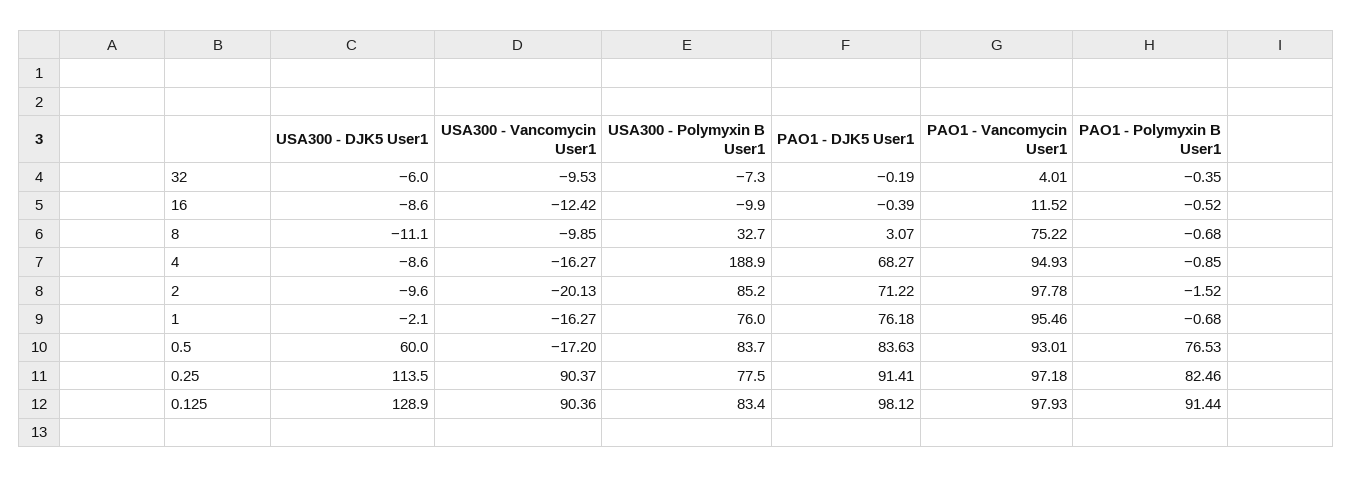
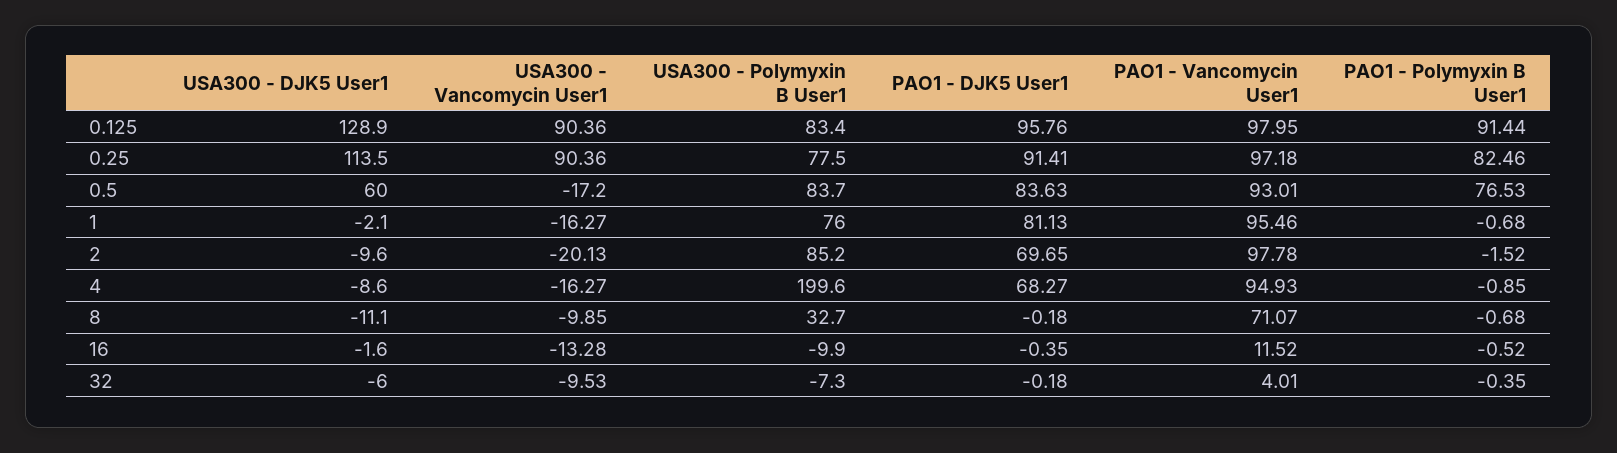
  {
    "USA300 - DJK5 User1": {
      "32": -6,
-     "16": -8.6,
+     "16": -1.6,
      "8": -11.1,
      "4": -8.6,
      "2": -9.6,
      "1": -2.1,
      "0.5": 60,
      "0.25": 113.5,
      "0.125": 128.9
    },
    "USA300 - Vancomycin User1": {
      "32": -9.53,
-     "16": -12.42,
+     "16": -13.28,
      "8": -9.85,
      "4": -16.27,
      "2": -20.13,
      "1": -16.27,
      "0.5": -17.2,
-     "0.25": 90.37,
+     "0.25": 90.36,
      "0.125": 90.36
    },
    "USA300 - Polymyxin B User1": {
      "32": -7.3,
      "16": -9.9,
      "8": 32.7,
-     "4": 188.9,
+     "4": 199.6,
      "2": 85.2,
      "1": 76,
      "0.5": 83.7,
      "0.25": 77.5,
      "0.125": 83.4
    },
    "PAO1 - DJK5 User1": {
-     "32": -0.19,
+     "32": -0.18,
-     "16": -0.39,
+     "16": -0.35,
-     "8": 3.07,
+     "8": -0.18,
      "4": 68.27,
-     "2": 71.22,
+     "2": 69.65,
-     "1": 76.18,
+     "1": 81.13,
      "0.5": 83.63,
      "0.25": 91.41,
-     "0.125": 98.12
+     "0.125": 95.76
    },
    "PAO1 - Vancomycin User1": {
      "32": 4.01,
      "16": 11.52,
-     "8": 75.22,
+     "8": 71.07,
      "4": 94.93,
      "2": 97.78,
      "1": 95.46,
      "0.5": 93.01,
      "0.25": 97.18,
-     "0.125": 97.93
+     "0.125": 97.95
    },
    "PAO1 - Polymyxin B User1": {
      "32": -0.35,
      "16": -0.52,
      "8": -0.68,
      "4": -0.85,
      "2": -1.52,
      "1": -0.68,
      "0.5": 76.53,
      "0.25": 82.46,
      "0.125": 91.44
    }
  }

